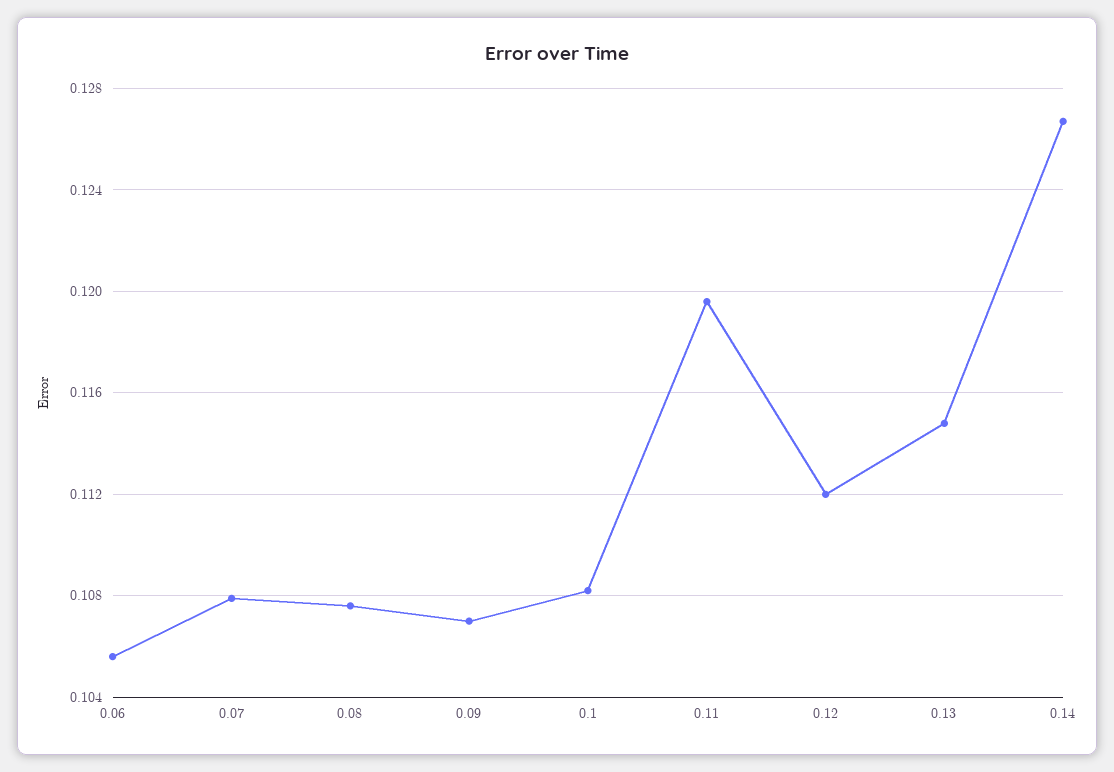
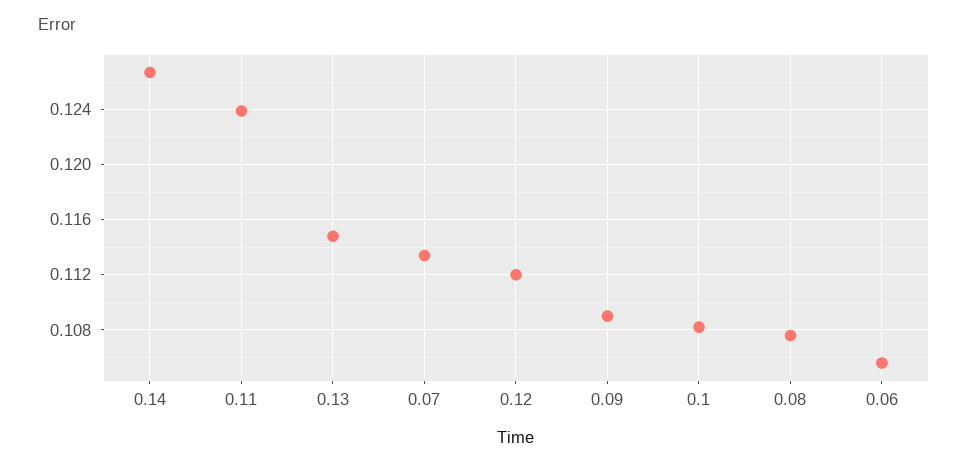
  {
    "0.06": 0.1055,
-   "0.07": 0.108,
+   "0.07": 0.1135,
    "0.08": 0.1075,
-   "0.09": 0.107,
+   "0.09": 0.109,
    "0.1": 0.108,
-   "0.11": 0.1195,
+   "0.11": 0.124,
    "0.12": 0.112,
    "0.13": 0.115,
    "0.14": 0.1265
  }

